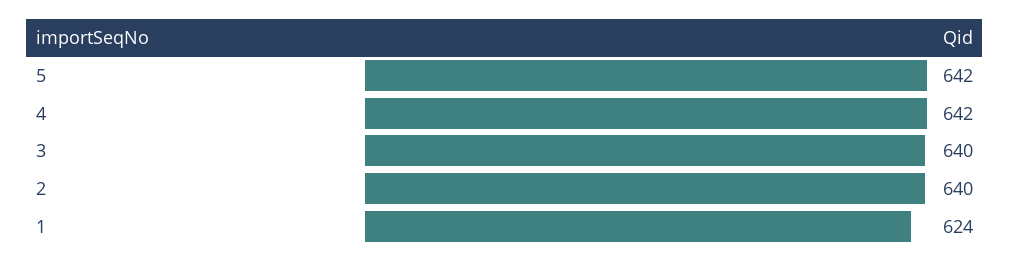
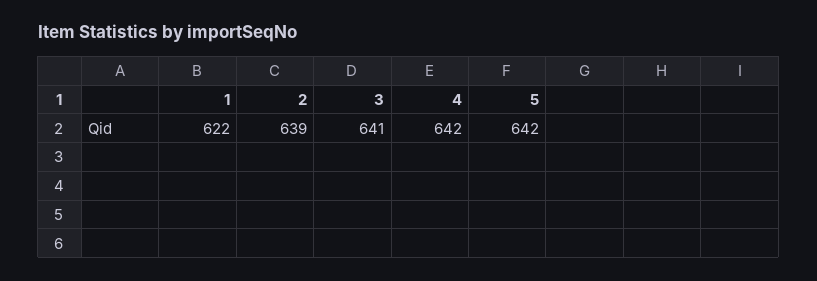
  {
    "5": 642,
    "4": 642,
-   "3": 640,
+   "3": 641,
-   "2": 640,
+   "2": 639,
-   "1": 624
+   "1": 622
  }

